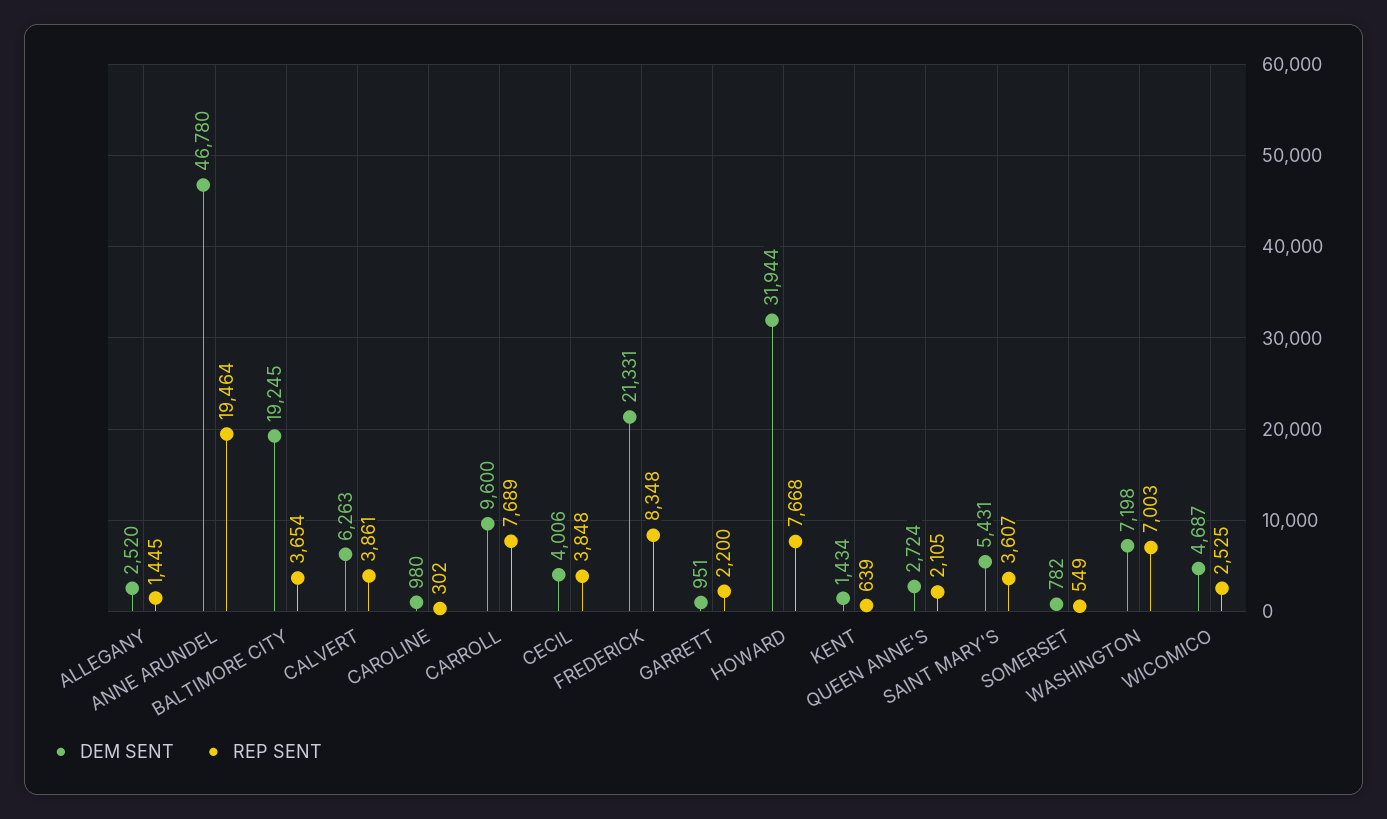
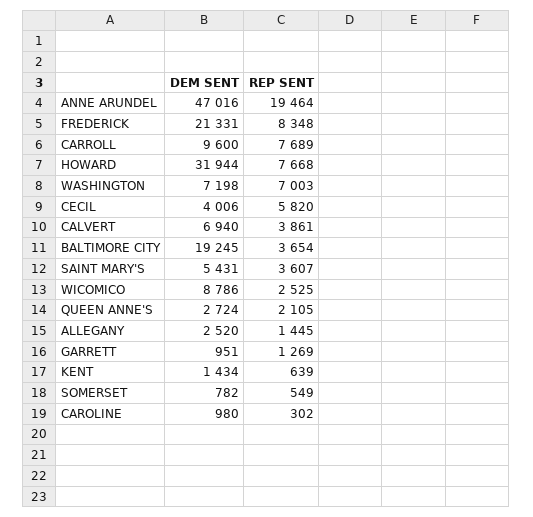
  {
    "DEM SENT": {
      "ALLEGANY": 2520,
-     "ANNE ARUNDEL": 46780,
+     "ANNE ARUNDEL": 47016,
      "BALTIMORE CITY": 19245,
-     "CALVERT": 6263,
+     "CALVERT": 6940,
      "CAROLINE": 980,
      "CARROLL": 9600,
      "CECIL": 4006,
      "FREDERICK": 21331,
      "GARRETT": 951,
      "HOWARD": 31944,
      "KENT": 1434,
      "QUEEN ANNE'S": 2724,
      "SAINT MARY'S": 5431,
      "SOMERSET": 782,
      "WASHINGTON": 7198,
-     "WICOMICO": 4687
+     "WICOMICO": 8786
    },
    "REP SENT": {
      "ALLEGANY": 1445,
      "ANNE ARUNDEL": 19464,
      "BALTIMORE CITY": 3654,
      "CALVERT": 3861,
      "CAROLINE": 302,
      "CARROLL": 7689,
-     "CECIL": 3848,
+     "CECIL": 5820,
      "FREDERICK": 8348,
-     "GARRETT": 2200,
+     "GARRETT": 1269,
      "HOWARD": 7668,
      "KENT": 639,
      "QUEEN ANNE'S": 2105,
      "SAINT MARY'S": 3607,
      "SOMERSET": 549,
      "WASHINGTON": 7003,
      "WICOMICO": 2525
    }
  }

